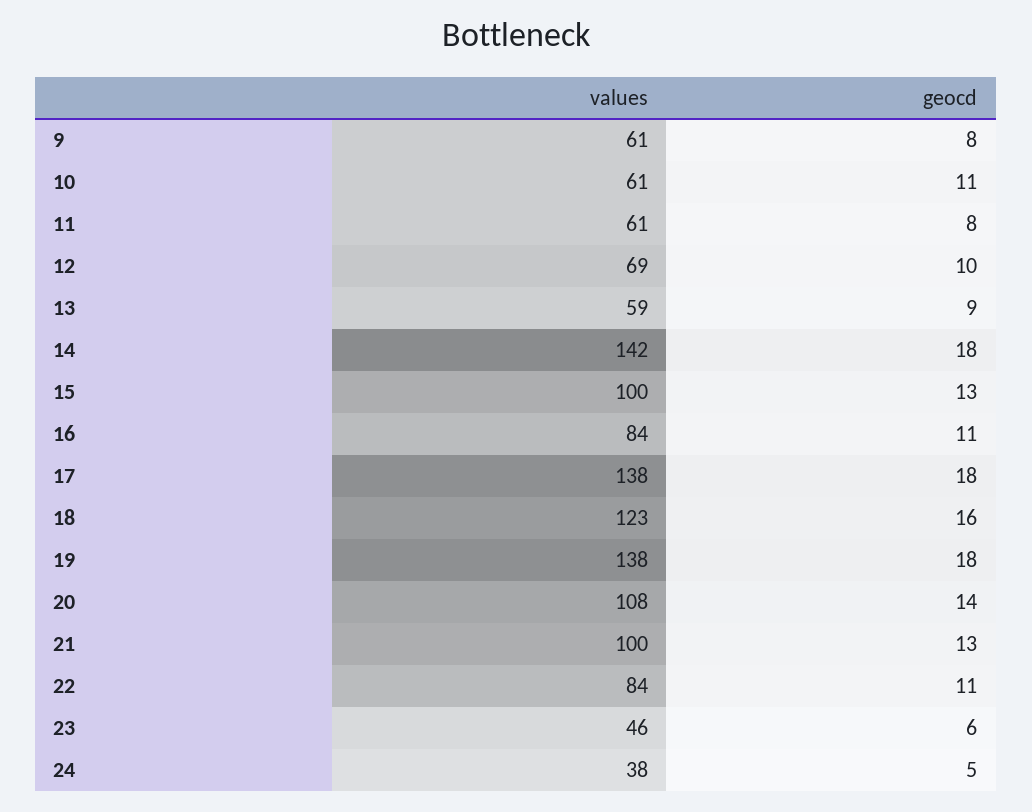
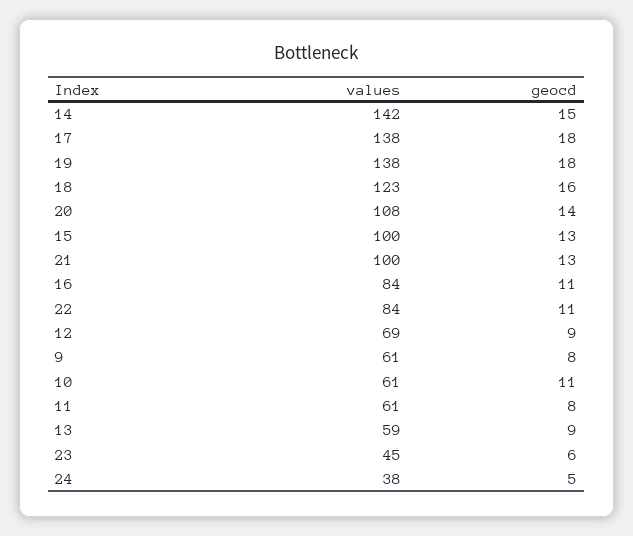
  {
    "values": {
      "9": 61,
      "10": 61,
      "11": 61,
      "12": 69,
      "13": 59,
      "14": 142,
      "15": 100,
      "16": 84,
      "17": 138,
      "18": 123,
      "19": 138,
      "20": 108,
      "21": 100,
      "22": 84,
-     "23": 46,
+     "23": 45,
      "24": 38
    },
    "geocd": {
      "9": 8,
      "10": 11,
      "11": 8,
-     "12": 10,
+     "12": 9,
      "13": 9,
-     "14": 18,
+     "14": 15,
      "15": 13,
      "16": 11,
      "17": 18,
      "18": 16,
      "19": 18,
      "20": 14,
      "21": 13,
      "22": 11,
      "23": 6,
      "24": 5
    }
  }

